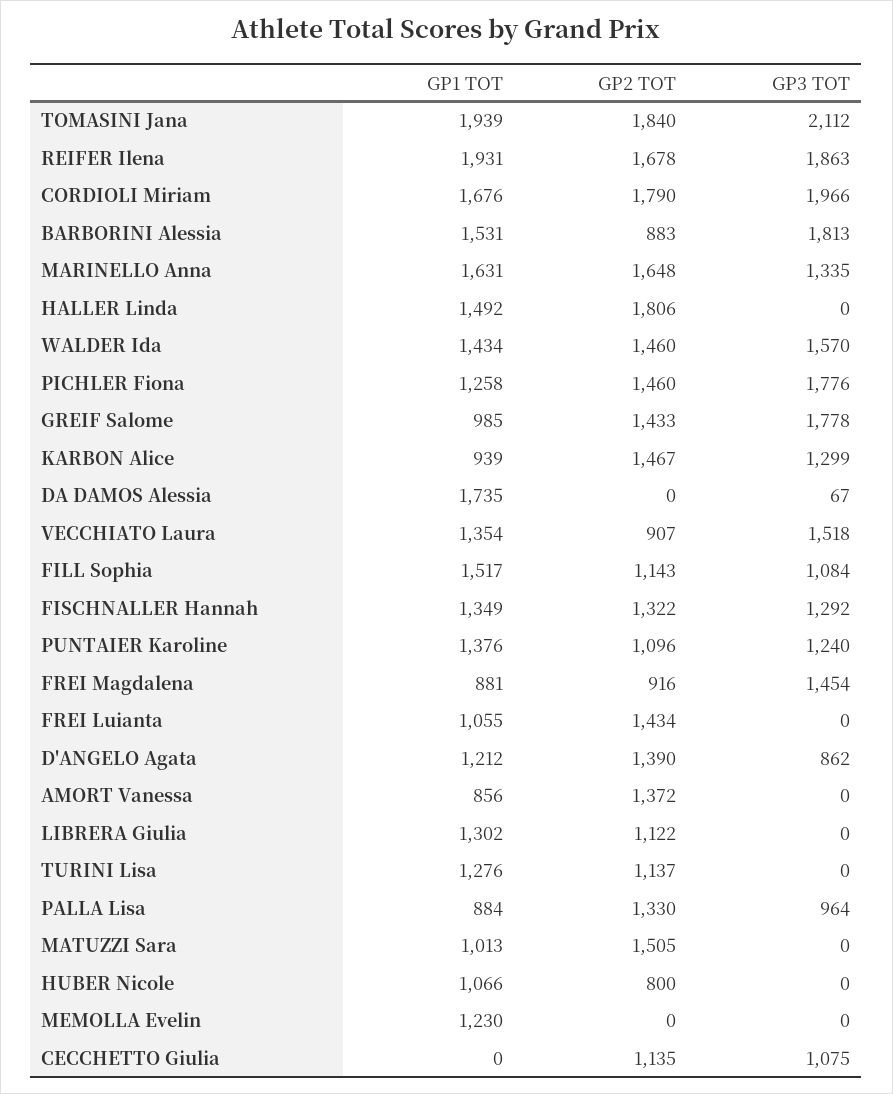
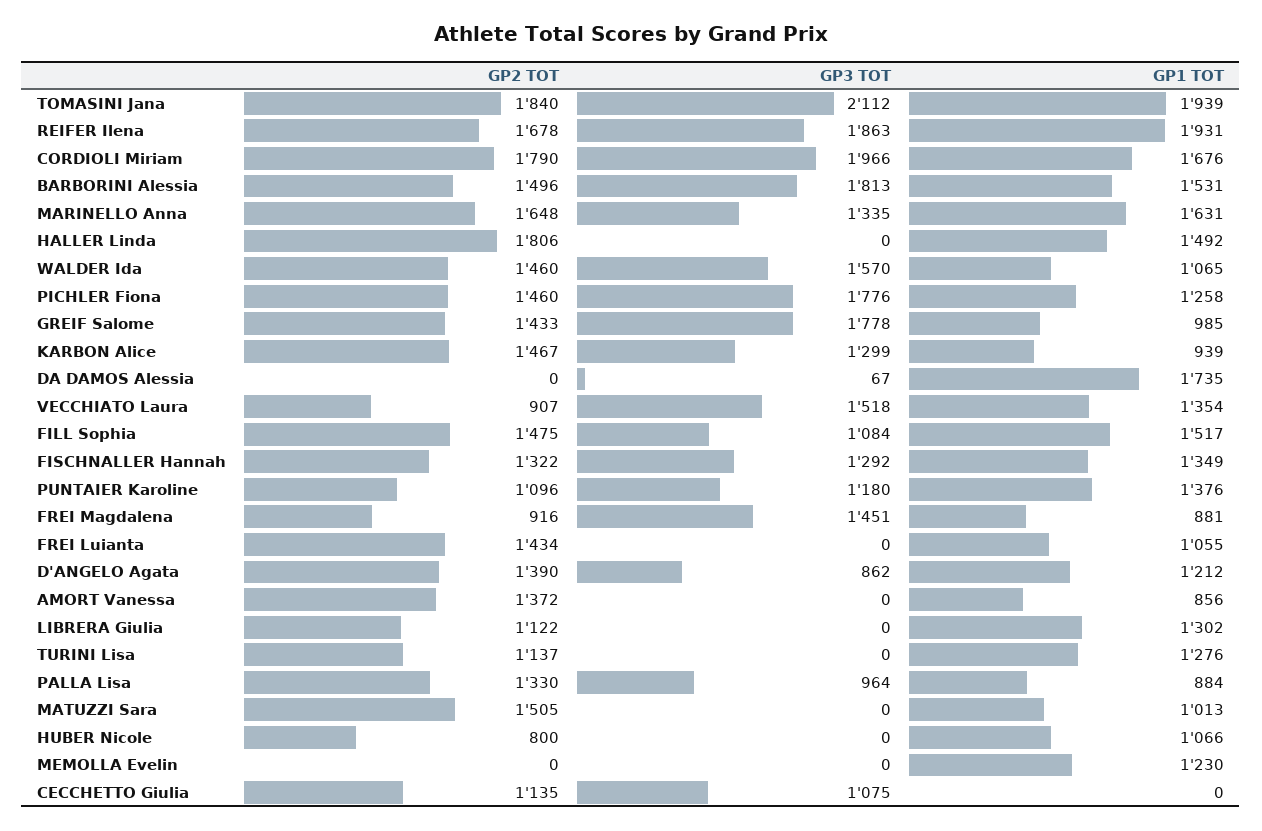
  {
    "GP1 TOT": {
      "TOMASINI Jana": 1939,
      "REIFER Ilena": 1931,
      "CORDIOLI Miriam": 1676,
      "BARBORINI Alessia": 1531,
      "MARINELLO Anna": 1631,
      "HALLER Linda": 1492,
-     "WALDER Ida": 1434,
+     "WALDER Ida": 1065,
      "PICHLER Fiona": 1258,
      "GREIF Salome": 985,
      "KARBON Alice": 939,
      "DA DAMOS Alessia": 1735,
      "VECCHIATO Laura": 1354,
      "FILL Sophia": 1517,
      "FISCHNALLER Hannah": 1349,
      "PUNTAIER Karoline": 1376,
      "FREI Magdalena": 881,
      "FREI Luianta": 1055,
      "D'ANGELO Agata": 1212,
      "AMORT Vanessa": 856,
      "LIBRERA Giulia": 1302,
      "TURINI Lisa": 1276,
      "PALLA Lisa": 884,
      "MATUZZI Sara": 1013,
      "HUBER Nicole": 1066,
      "MEMOLLA Evelin": 1230,
      "CECCHETTO Giulia": 0
    },
    "GP2 TOT": {
      "TOMASINI Jana": 1840,
      "REIFER Ilena": 1678,
      "CORDIOLI Miriam": 1790,
-     "BARBORINI Alessia": 883,
+     "BARBORINI Alessia": 1496,
      "MARINELLO Anna": 1648,
      "HALLER Linda": 1806,
      "WALDER Ida": 1460,
      "PICHLER Fiona": 1460,
      "GREIF Salome": 1433,
      "KARBON Alice": 1467,
      "DA DAMOS Alessia": 0,
      "VECCHIATO Laura": 907,
-     "FILL Sophia": 1143,
+     "FILL Sophia": 1475,
      "FISCHNALLER Hannah": 1322,
      "PUNTAIER Karoline": 1096,
      "FREI Magdalena": 916,
      "FREI Luianta": 1434,
      "D'ANGELO Agata": 1390,
      "AMORT Vanessa": 1372,
      "LIBRERA Giulia": 1122,
      "TURINI Lisa": 1137,
      "PALLA Lisa": 1330,
      "MATUZZI Sara": 1505,
      "HUBER Nicole": 800,
      "MEMOLLA Evelin": 0,
      "CECCHETTO Giulia": 1135
    },
    "GP3 TOT": {
      "TOMASINI Jana": 2112,
      "REIFER Ilena": 1863,
      "CORDIOLI Miriam": 1966,
      "BARBORINI Alessia": 1813,
      "MARINELLO Anna": 1335,
      "HALLER Linda": 0,
      "WALDER Ida": 1570,
      "PICHLER Fiona": 1776,
      "GREIF Salome": 1778,
      "KARBON Alice": 1299,
      "DA DAMOS Alessia": 67,
      "VECCHIATO Laura": 1518,
      "FILL Sophia": 1084,
      "FISCHNALLER Hannah": 1292,
-     "PUNTAIER Karoline": 1240,
+     "PUNTAIER Karoline": 1180,
-     "FREI Magdalena": 1454,
+     "FREI Magdalena": 1451,
      "FREI Luianta": 0,
      "D'ANGELO Agata": 862,
      "AMORT Vanessa": 0,
      "LIBRERA Giulia": 0,
      "TURINI Lisa": 0,
      "PALLA Lisa": 964,
      "MATUZZI Sara": 0,
      "HUBER Nicole": 0,
      "MEMOLLA Evelin": 0,
      "CECCHETTO Giulia": 1075
    }
  }

